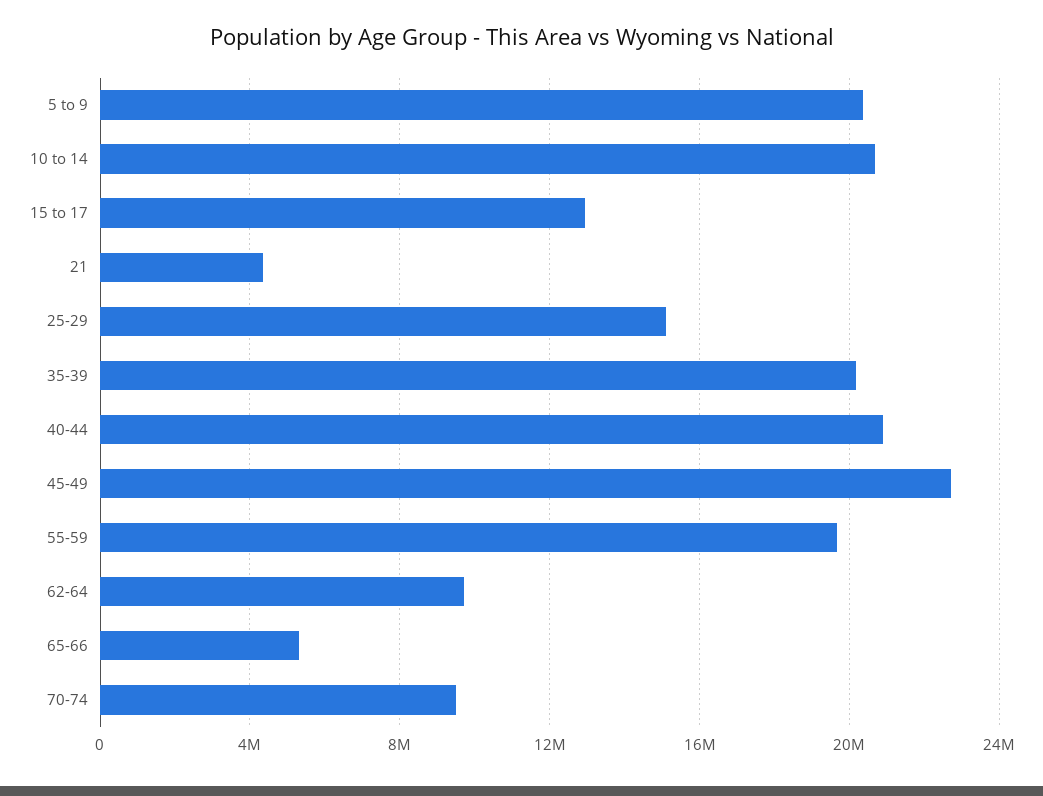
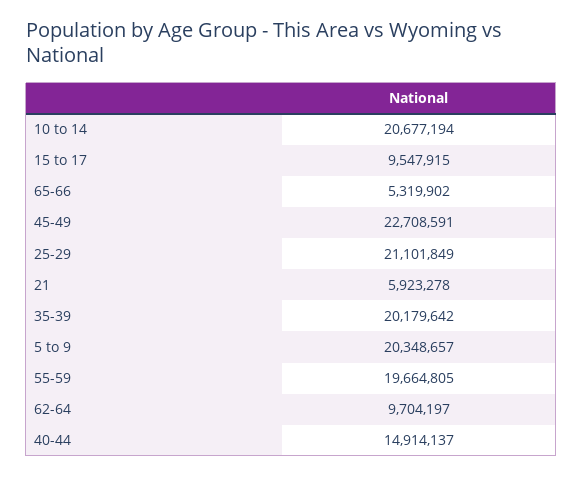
  {
    "5 to 9": 20348657,
    "10 to 14": 20677194,
-   "15 to 17": 13000000,
+   "15 to 17": 9547915,
-   "21": 4500000,
+   "21": 5923278,
-   "25-29": 15000000,
+   "25-29": 21101849,
    "35-39": 20179642,
-   "40-44": 21000000,
+   "40-44": 14914137,
    "45-49": 22708591,
    "55-59": 19664805,
    "62-64": 9704197,
-   "65-66": 5319902,
+   "65-66": 5319902
-   "70-74": 9500000
  }

